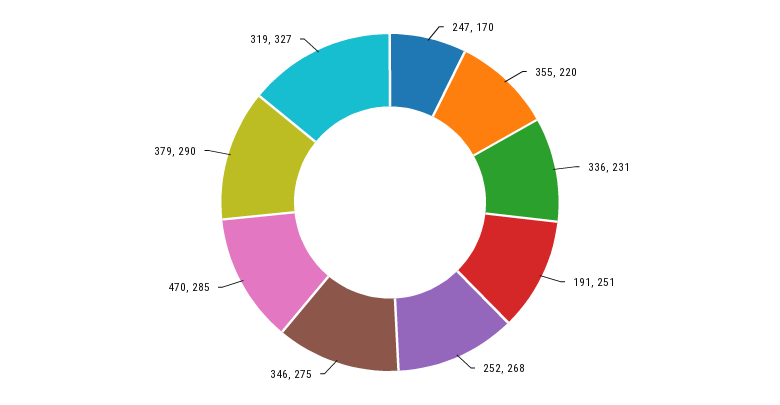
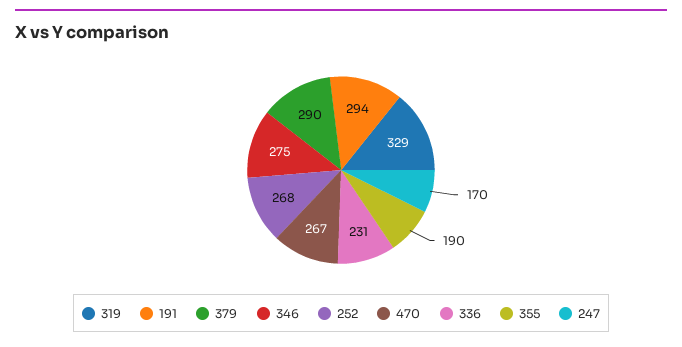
  {
    "247": 170,
-   "355": 220,
+   "355": 190,
    "336": 231,
-   "191": 251,
+   "191": 294,
    "252": 268,
    "346": 275,
-   "470": 285,
+   "470": 267,
    "379": 290,
-   "319": 327
+   "319": 329
  }

